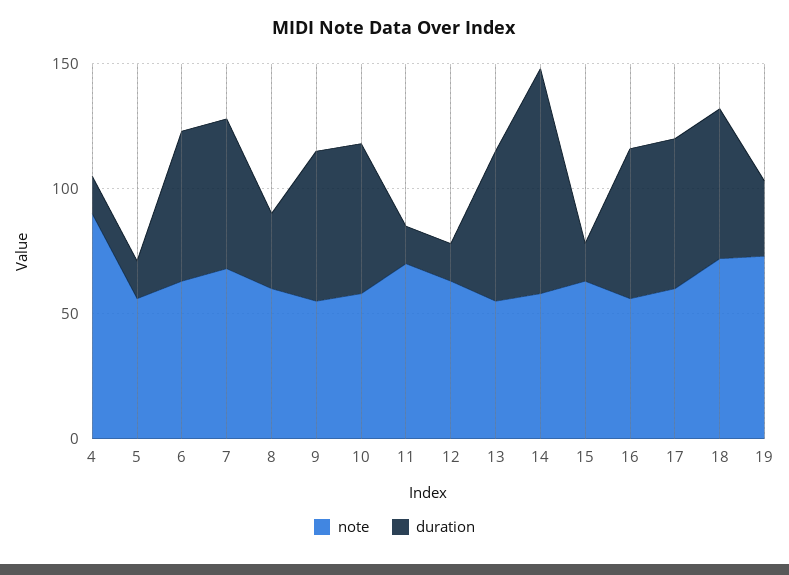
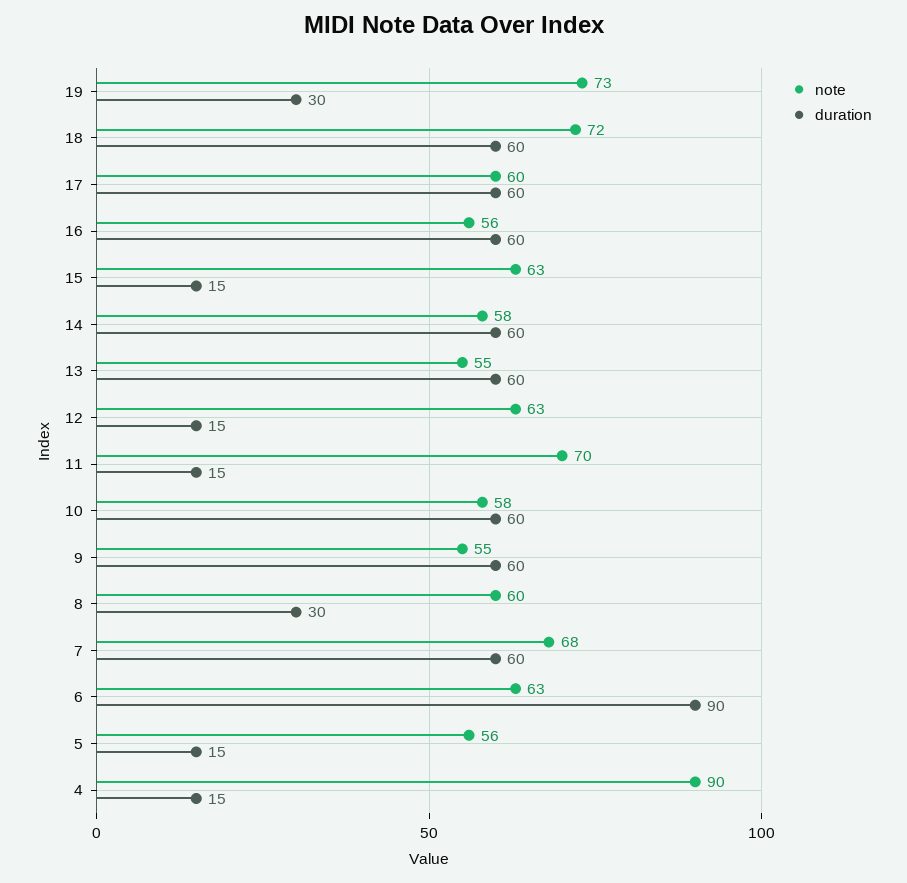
  {
    "note": {
      "4": 90,
      "5": 56,
      "6": 63,
      "7": 68,
      "8": 60,
      "9": 55,
      "10": 58,
      "11": 70,
      "12": 63,
      "13": 55,
      "14": 58,
      "15": 63,
      "16": 56,
      "17": 60,
      "18": 72,
      "19": 73
    },
    "duration": {
      "4": 15,
      "5": 15,
-     "6": 60,
+     "6": 90,
      "7": 60,
      "8": 30,
      "9": 60,
      "10": 60,
      "11": 15,
      "12": 15,
      "13": 60,
-     "14": 90,
+     "14": 60,
      "15": 15,
      "16": 60,
      "17": 60,
      "18": 60,
      "19": 30
    }
  }

